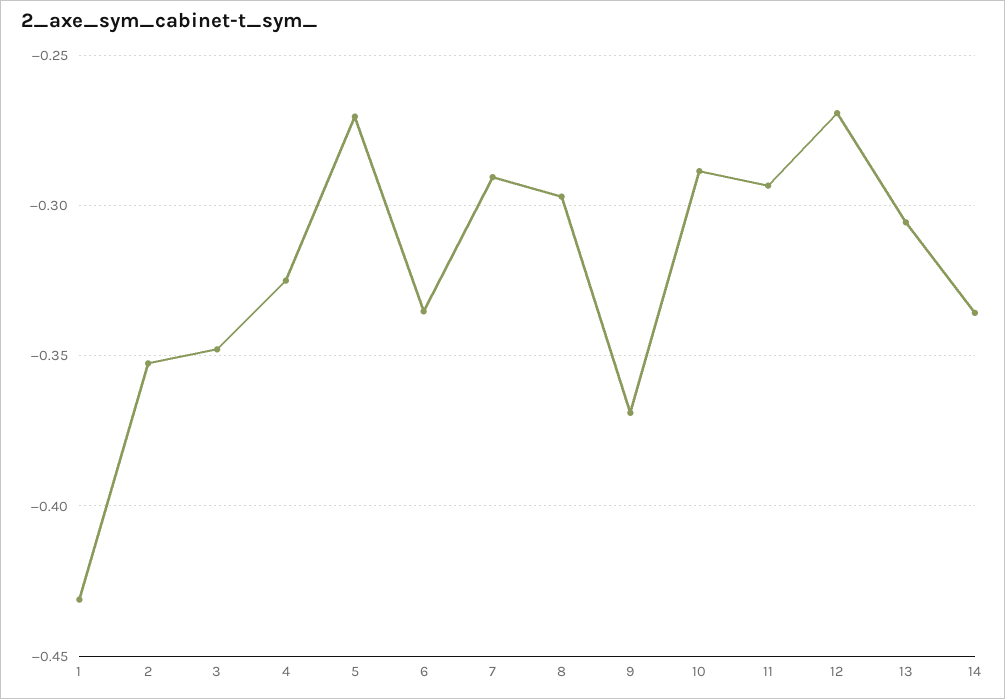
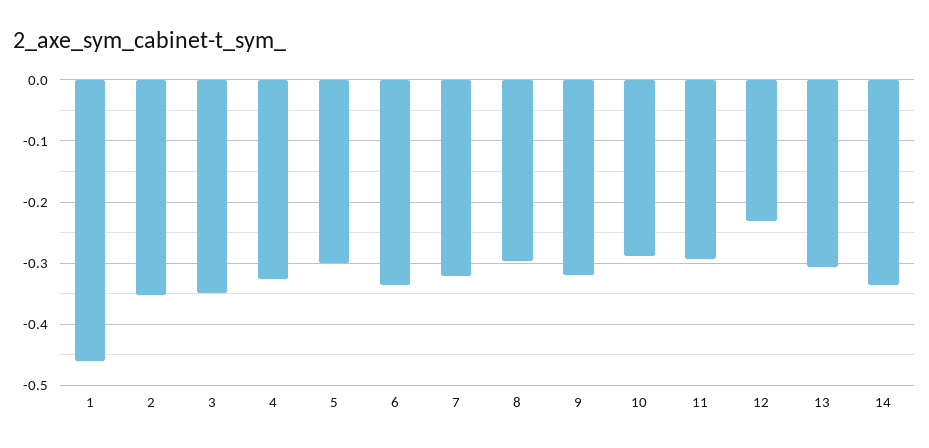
  {
-   "1": -0.43,
+   "1": -0.46,
    "2": -0.355,
    "3": -0.35,
    "4": -0.325,
-   "5": -0.27,
+   "5": -0.3,
    "6": -0.335,
-   "7": -0.29,
+   "7": -0.32,
    "8": -0.295,
-   "9": -0.37,
+   "9": -0.32,
    "10": -0.29,
    "11": -0.295,
-   "12": -0.27,
+   "12": -0.23,
    "13": -0.305,
    "14": -0.335
  }

